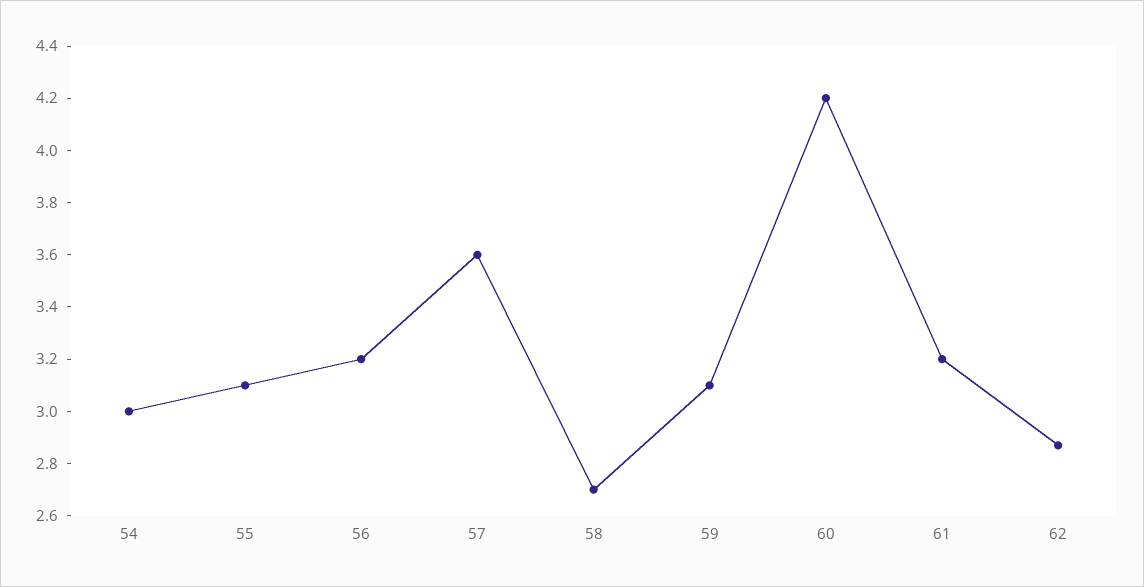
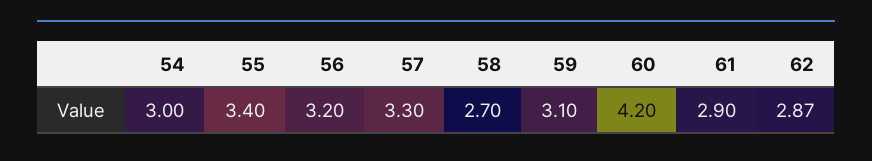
  {
    "54": 3,
-   "55": 3.1,
+   "55": 3.4,
    "56": 3.2,
-   "57": 3.6,
+   "57": 3.3,
    "58": 2.7,
    "59": 3.1,
    "60": 4.2,
-   "61": 3.2,
+   "61": 2.9,
    "62": 2.87
  }

